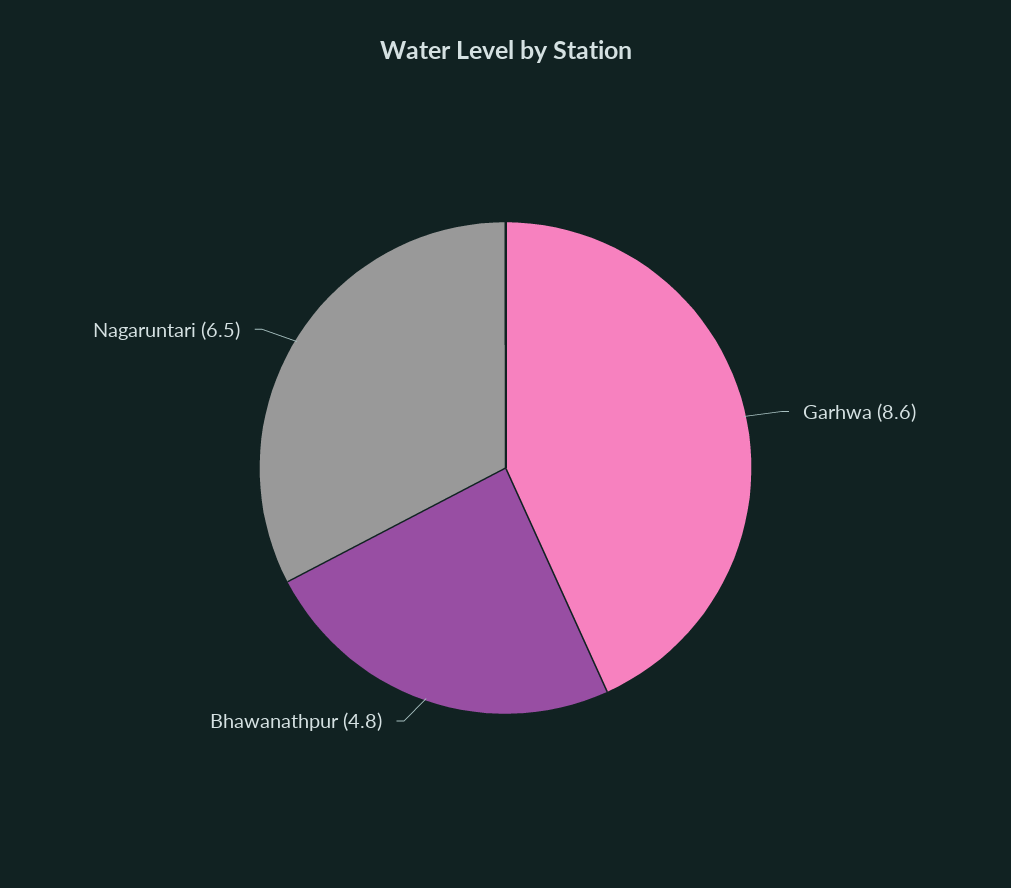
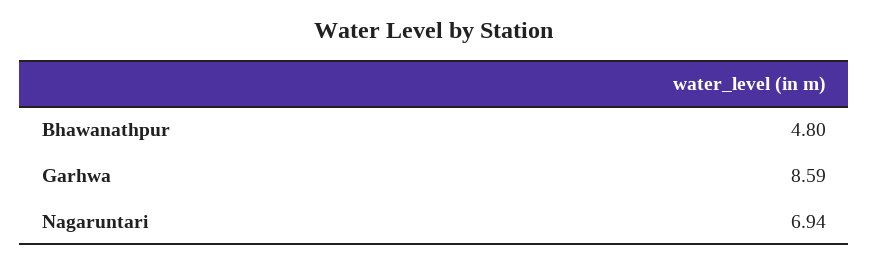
  {
    "Garhwa": 8.59,
    "Bhawanathpur": 4.8,
-   "Nagaruntari": 6.5
+   "Nagaruntari": 6.94
  }

